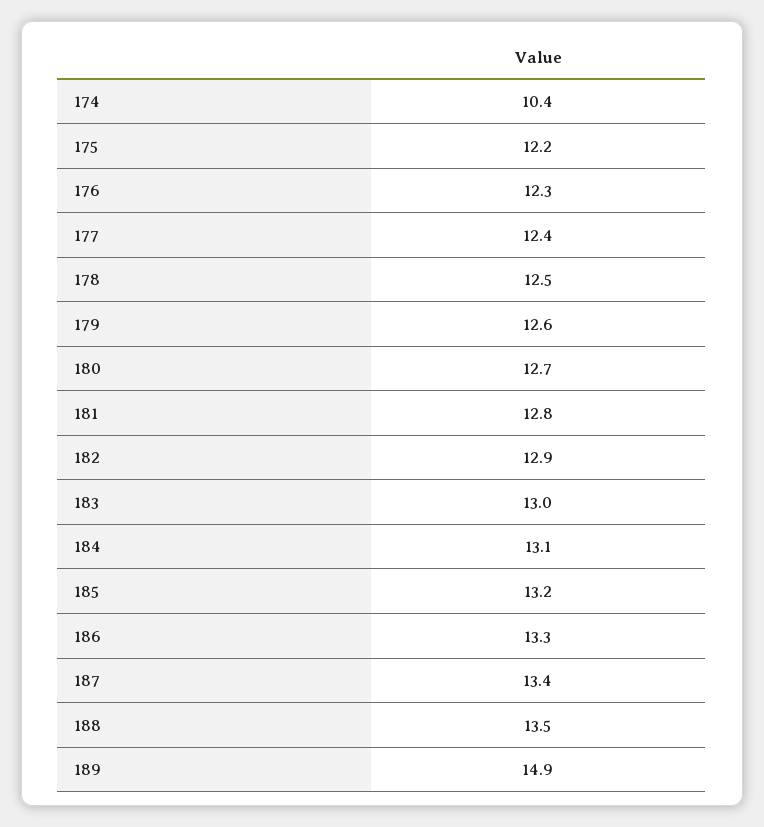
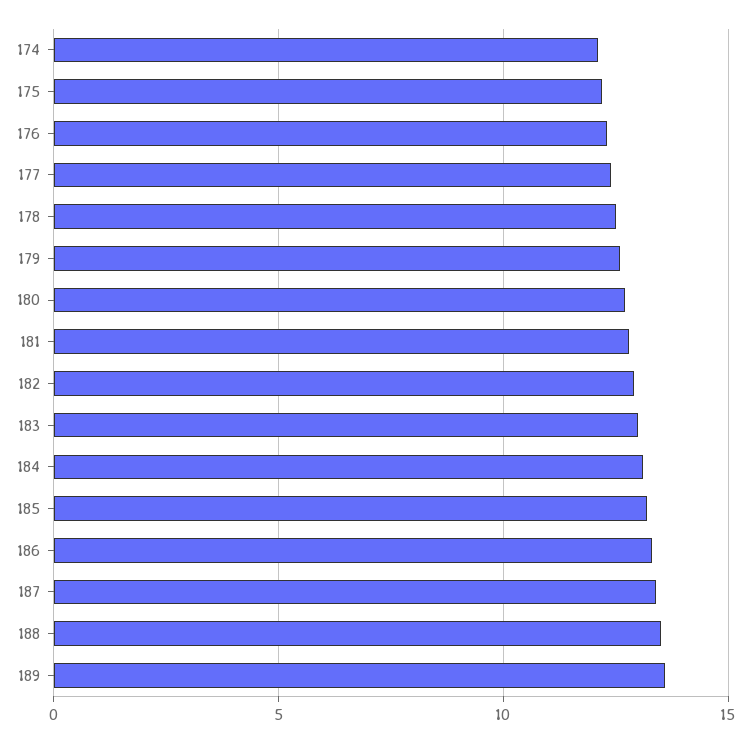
  {
-   "174": 10.4,
+   "174": 12,
    "175": 12.2,
    "176": 12.3,
    "177": 12.4,
    "178": 12.5,
    "179": 12.6,
    "180": 12.7,
    "181": 12.8,
    "182": 12.9,
    "183": 13,
    "184": 13.1,
    "185": 13.2,
    "186": 13.3,
    "187": 13.4,
    "188": 13.5,
-   "189": 14.9
+   "189": 13.5
  }

